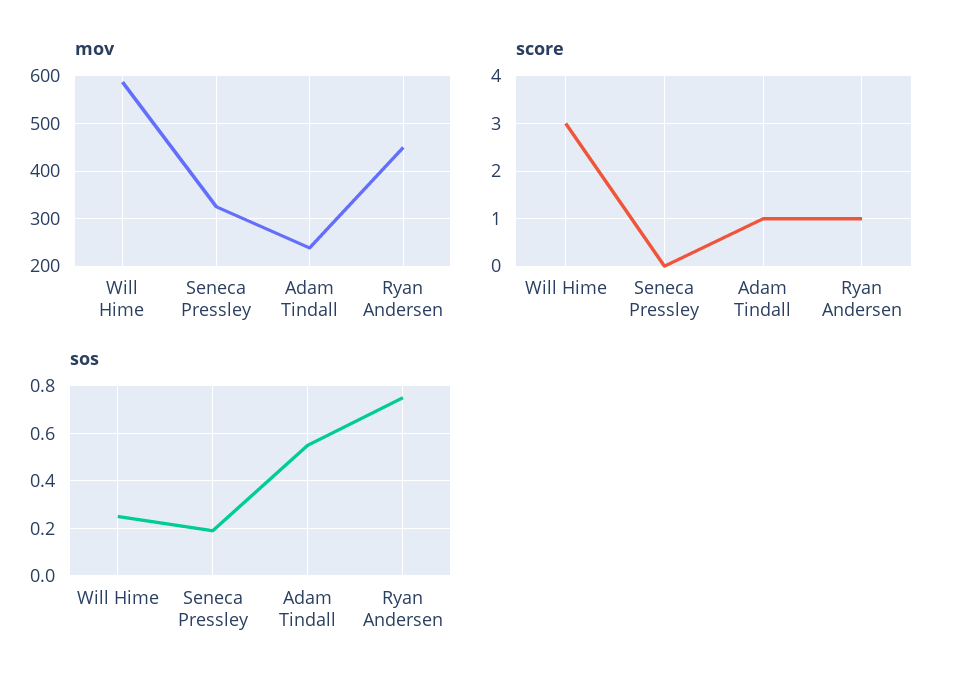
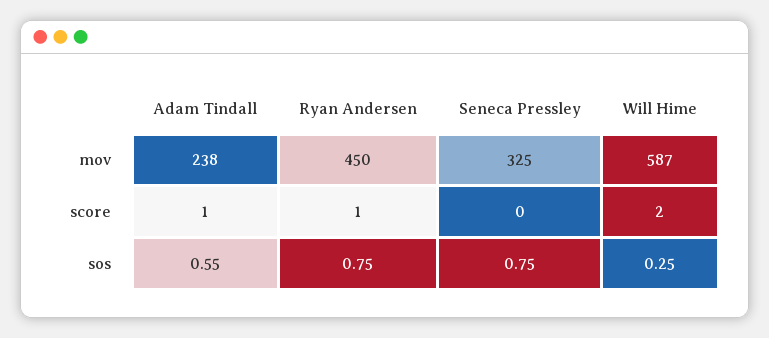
  {
    "mov": {
      "Will Hime": 587,
      "Seneca Pressley": 325,
      "Adam Tindall": 238,
      "Ryan Andersen": 450
    },
    "score": {
-     "Will Hime": 3,
+     "Will Hime": 2,
      "Seneca Pressley": 0,
      "Adam Tindall": 1,
      "Ryan Andersen": 1
    },
    "sos": {
      "Will Hime": 0.25,
-     "Seneca Pressley": 0.2,
+     "Seneca Pressley": 0.75,
      "Adam Tindall": 0.55,
      "Ryan Andersen": 0.75
    }
  }

